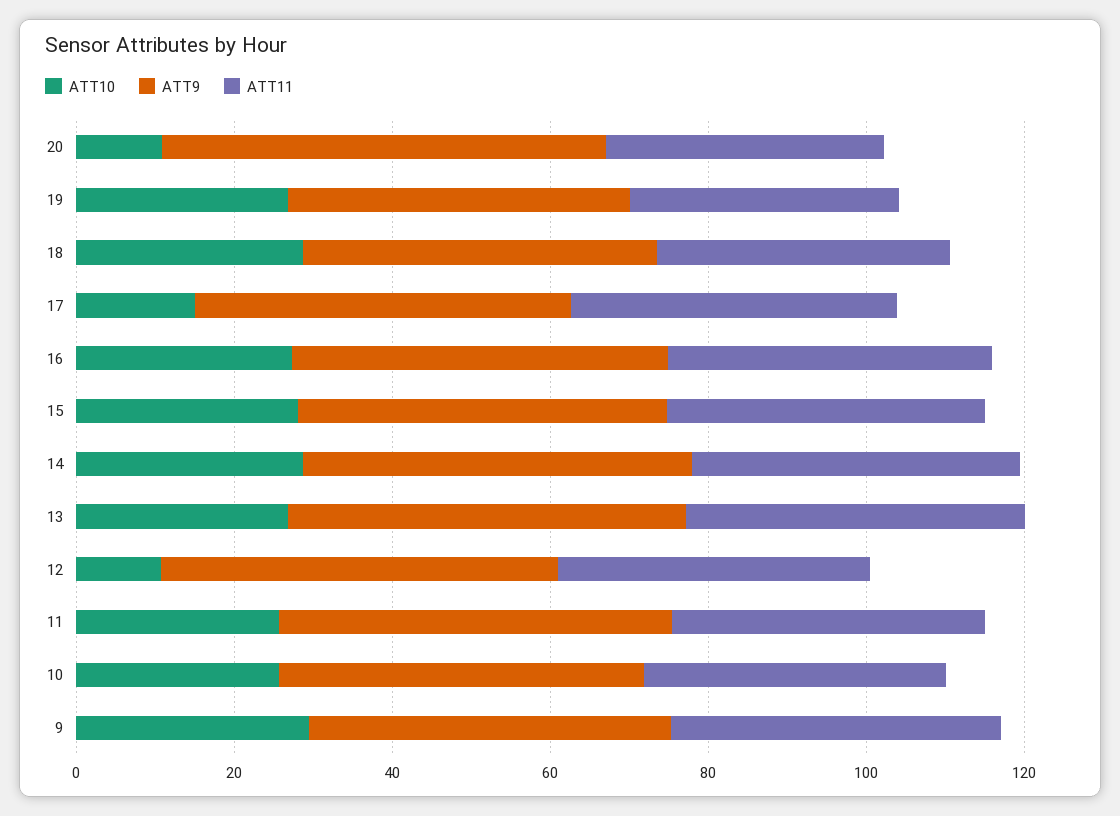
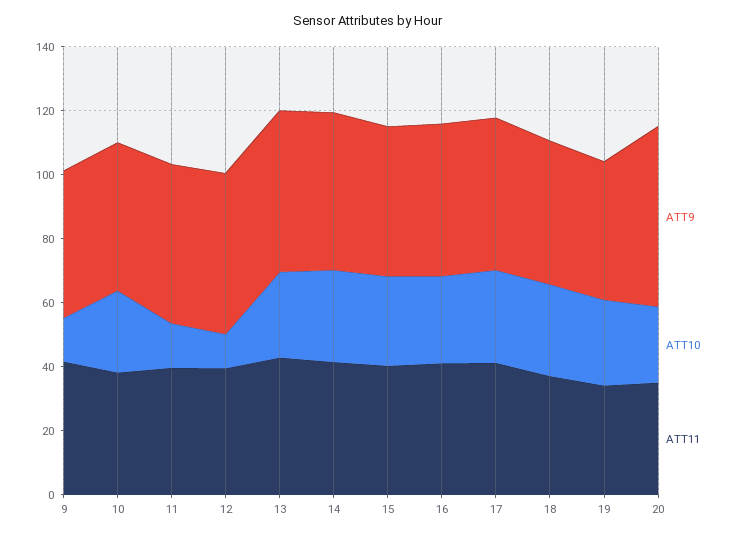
  {
    "ATT10": {
-     "20": 10,
+     "20": 25,
      "19": 25,
      "18": 30,
-     "17": 15,
+     "17": 30,
      "16": 25,
      "15": 30,
      "14": 30,
      "13": 25,
      "12": 10,
-     "11": 25,
+     "11": 15,
      "10": 25,
-     "9": 30
+     "9": 15
    },
    "ATT9": {
      "20": 55,
      "19": 45,
      "18": 45,
      "17": 50,
      "16": 50,
      "15": 45,
      "14": 50,
      "13": 50,
      "12": 50,
      "11": 50,
      "10": 45,
      "9": 45
    },
    "ATT11": {
      "20": 35,
      "19": 35,
      "18": 35,
      "17": 40,
      "16": 40,
      "15": 40,
      "14": 40,
      "13": 45,
      "12": 40,
      "11": 40,
      "10": 40,
      "9": 40
    }
  }

